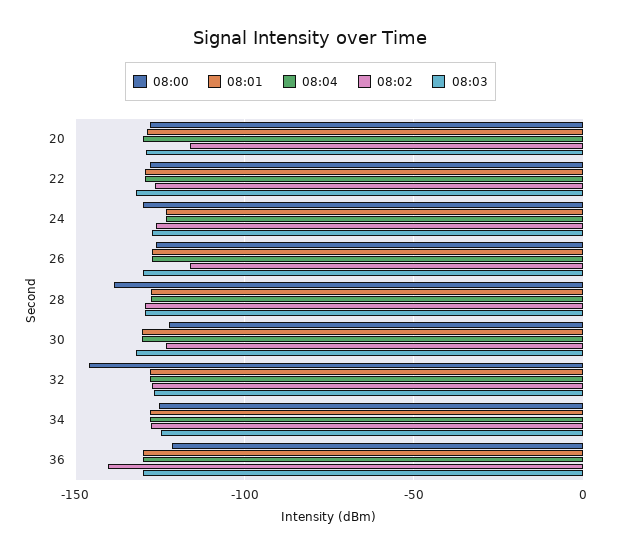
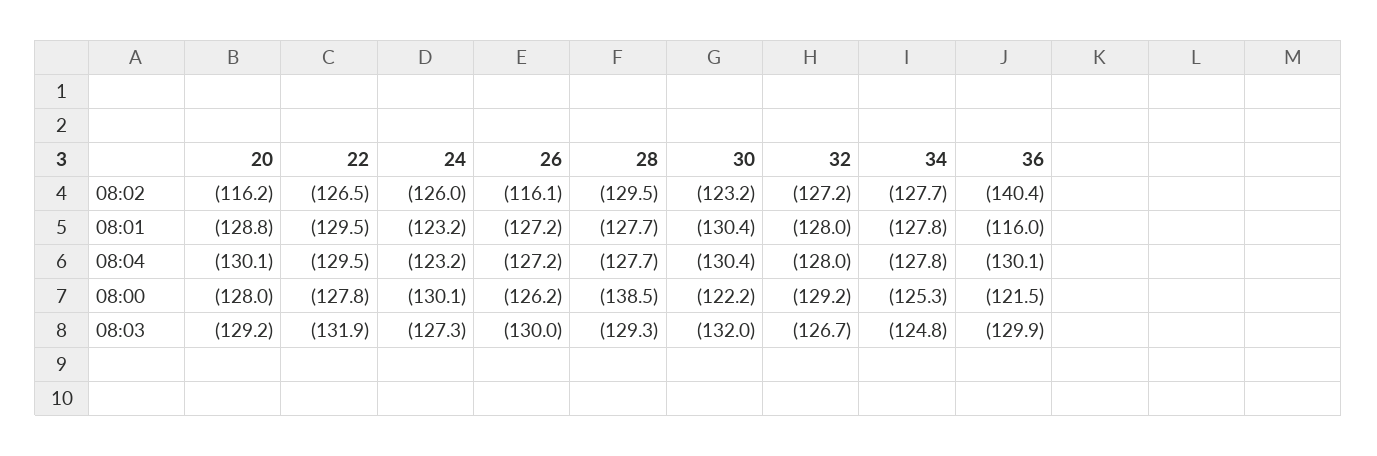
  {
    "08:00": {
      "20": -128,
      "22": -127.8,
      "24": -130.1,
      "26": -126.2,
      "28": -138.5,
      "30": -122.2,
-     "32": -145,
+     "32": -129.2,
      "34": -125.3,
      "36": -121.5
    },
    "08:01": {
      "20": -128.8,
      "22": -129.5,
      "24": -123.2,
      "26": -127.2,
      "28": -127.7,
      "30": -130.4,
      "32": -128,
      "34": -127.8,
-     "36": -130
+     "36": -116
    },
    "08:04": {
      "20": -130.1,
      "22": -129.5,
      "24": -123.2,
      "26": -127.2,
      "28": -127.7,
      "30": -130.4,
      "32": -128,
      "34": -127.8,
      "36": -130.1
    },
    "08:02": {
      "20": -116.2,
      "22": -126.5,
      "24": -126,
      "26": -116.1,
      "28": -129.5,
      "30": -123.2,
      "32": -127.2,
      "34": -127.7,
      "36": -140.4
    },
    "08:03": {
      "20": -129.2,
      "22": -131.9,
      "24": -127.3,
      "26": -130,
      "28": -129.3,
      "30": -132,
      "32": -126.7,
      "34": -124.8,
      "36": -129.9
    }
  }

